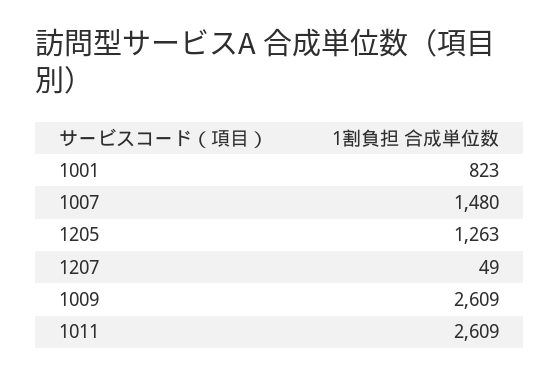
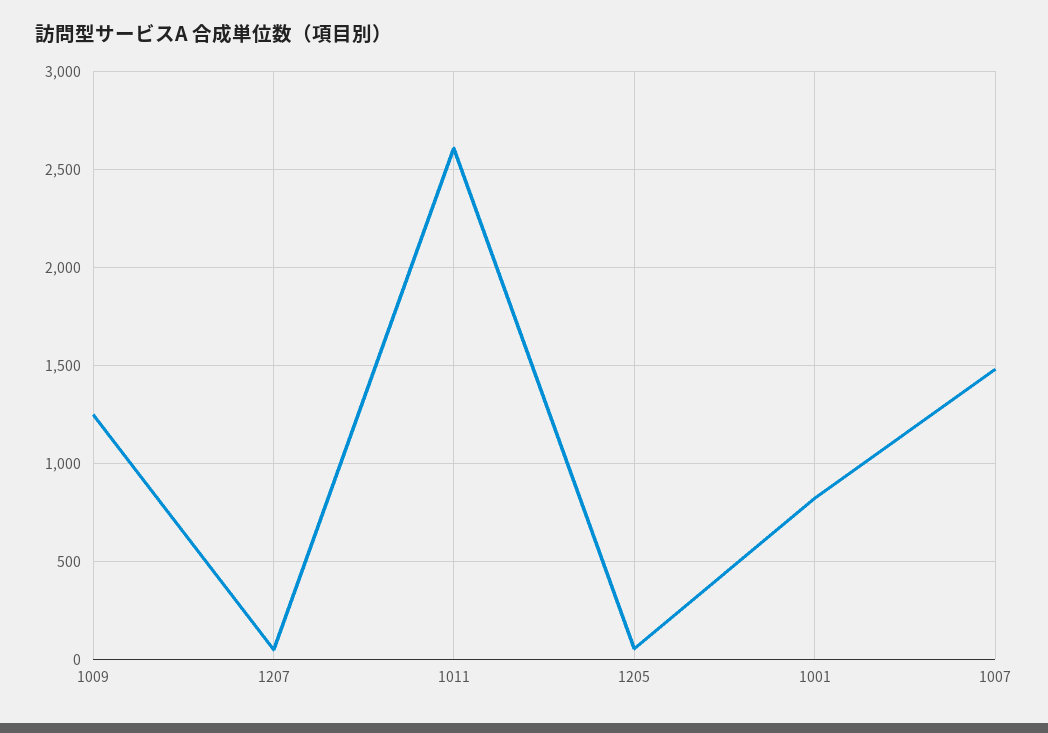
  {
    "1001": 823,
    "1007": 1480,
-   "1205": 1263,
+   "1205": 50,
    "1207": 49,
-   "1009": 2609,
+   "1009": 1250,
    "1011": 2609
  }

